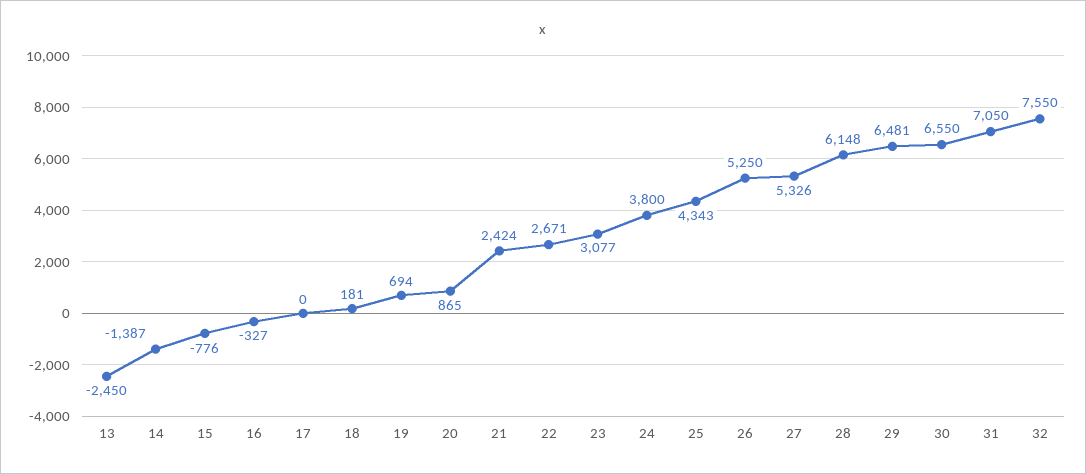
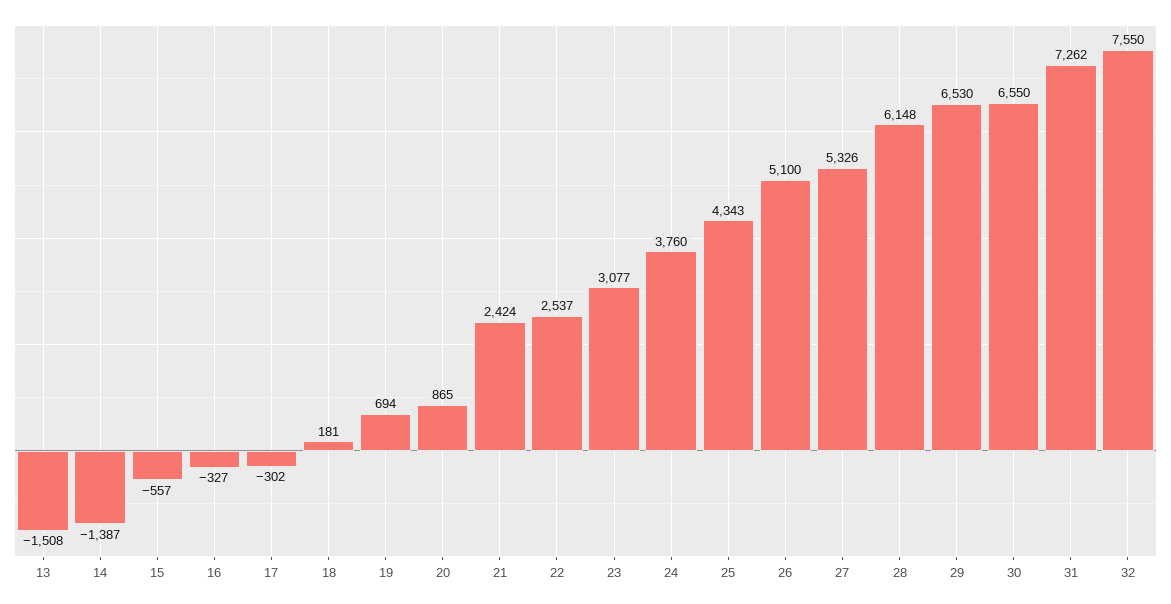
  {
-   "13": -2450,
+   "13": -1508,
    "14": -1387,
-   "15": -776,
+   "15": -557,
    "16": -327,
-   "17": 0,
+   "17": -302,
    "18": 181,
    "19": 694,
    "20": 865,
    "21": 2424,
-   "22": 2671,
+   "22": 2537,
    "23": 3077,
-   "24": 3800,
+   "24": 3760,
    "25": 4343,
-   "26": 5250,
+   "26": 5100,
    "27": 5326,
    "28": 6148,
-   "29": 6481,
+   "29": 6530,
    "30": 6550,
-   "31": 7050,
+   "31": 7262,
    "32": 7550
  }

